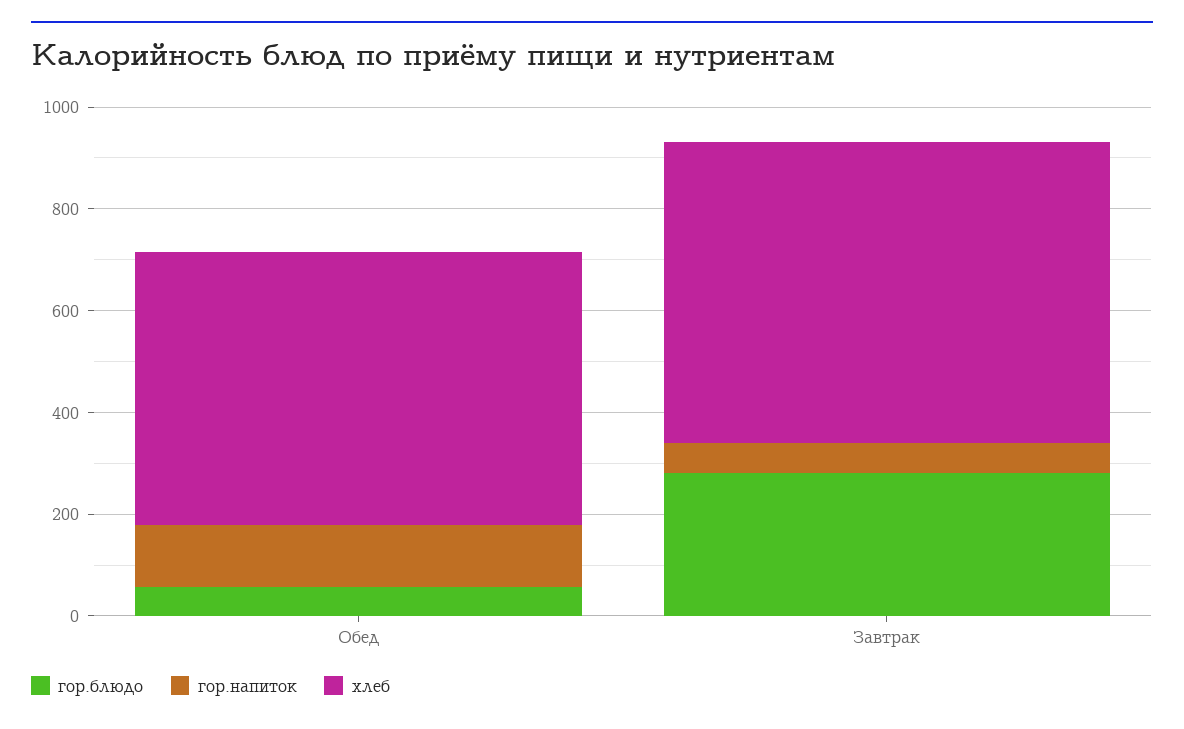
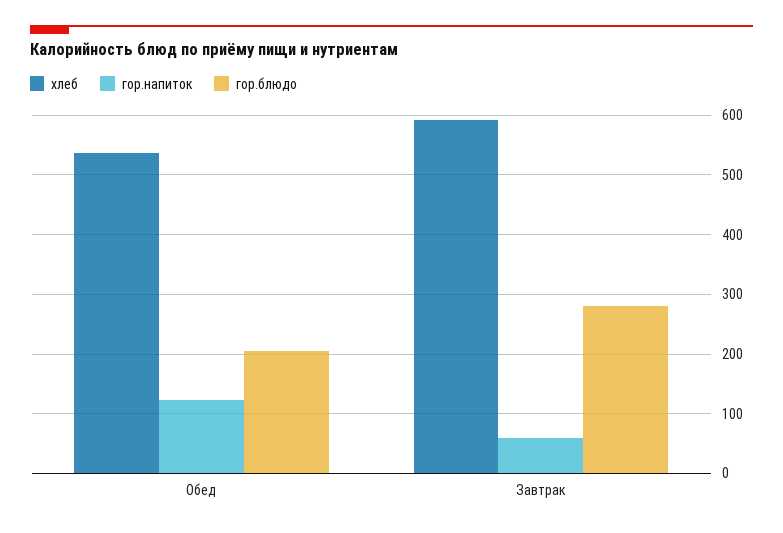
  {
    "гор.блюдо": {
-     "Обед": 50,
+     "Обед": 200,
      "Завтрак": 280
    },
    "гор.напиток": {
      "Обед": 120,
      "Завтрак": 60
    },
    "хлеб": {
      "Обед": 540,
      "Завтрак": 600
    }
  }

